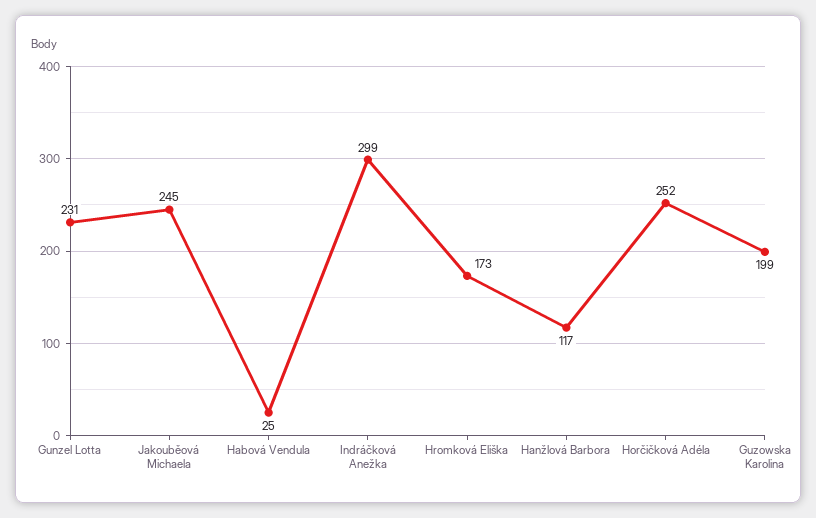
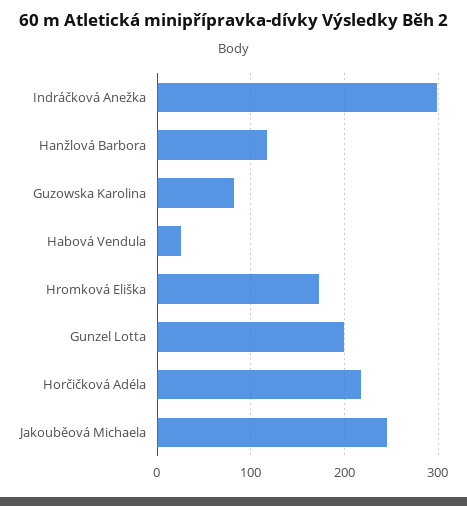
  {
-   "Gunzel Lotta": 231,
+   "Gunzel Lotta": 200,
    "Jakouběová Michaela": 245,
    "Habová Vendula": 25,
    "Indráčková Anežka": 299,
    "Hromková Eliška": 173,
    "Hanžlová Barbora": 117,
-   "Horčičková Adéla": 252,
+   "Horčičková Adéla": 220,
-   "Guzowska Karolina": 199
+   "Guzowska Karolina": 80
  }

